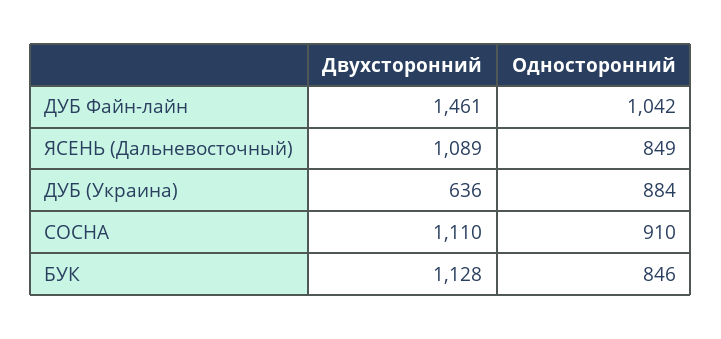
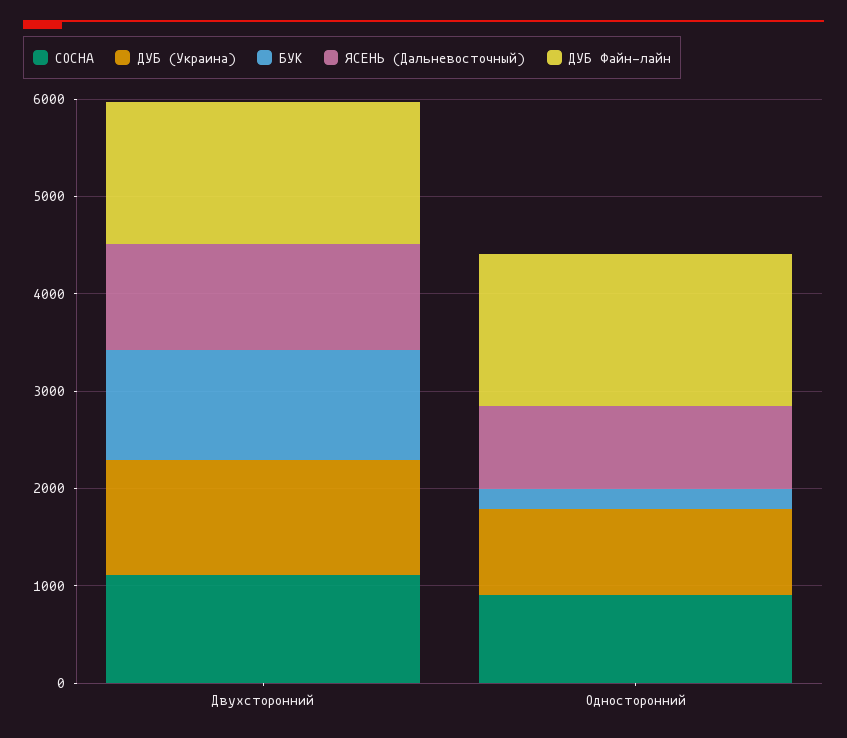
  {
    "ДУБ Файн-лайн": {
      "Двухсторонний": 1461,
-     "Односторонний": 1042
+     "Односторонний": 1600
    },
    "ЯСЕНЬ (Дальневосточный)": {
      "Двухсторонний": 1089,
      "Односторонний": 849
    },
    "ДУБ (Украина)": {
-     "Двухсторонний": 636,
+     "Двухсторонний": 1200,
      "Односторонний": 884
    },
    "СОСНА": {
      "Двухсторонний": 1110,
      "Односторонний": 910
    },
    "БУК": {
      "Двухсторонний": 1128,
-     "Односторонний": 846
+     "Односторонний": 200
    }
  }

